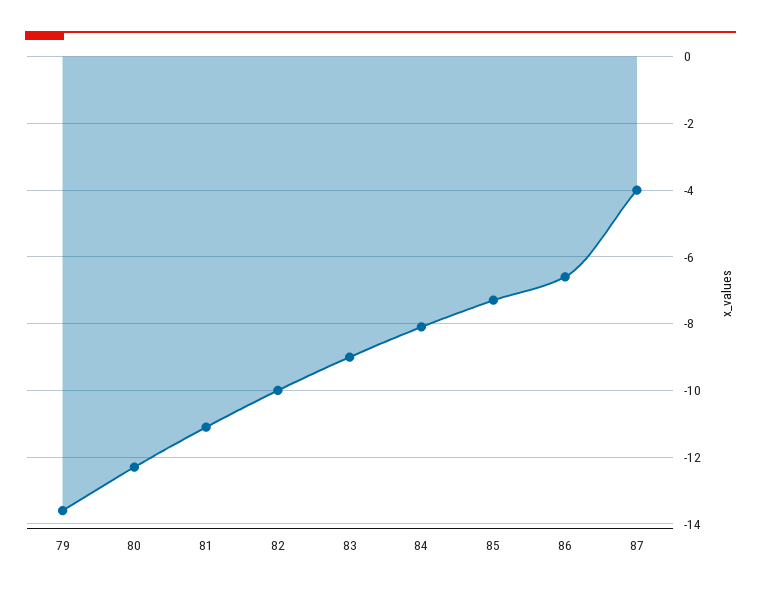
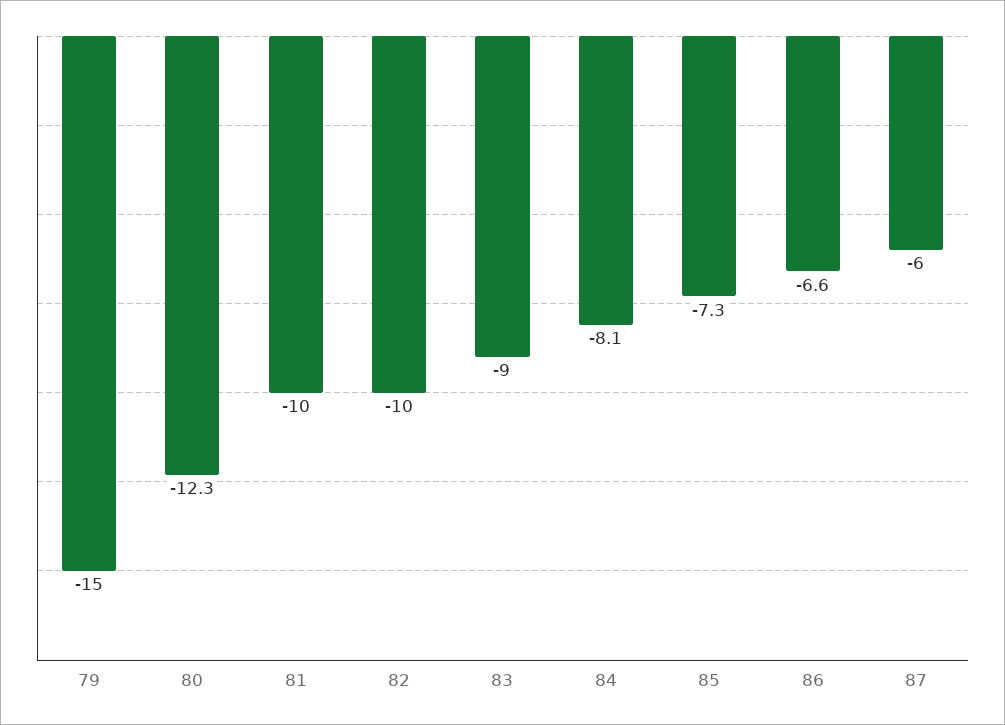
  {
-   "79": -13.5,
+   "79": -15,
    "80": -12.3,
-   "81": -11,
+   "81": -10,
    "82": -10,
    "83": -9,
    "84": -8.1,
    "85": -7.3,
    "86": -6.6,
-   "87": -4
+   "87": -6
  }

